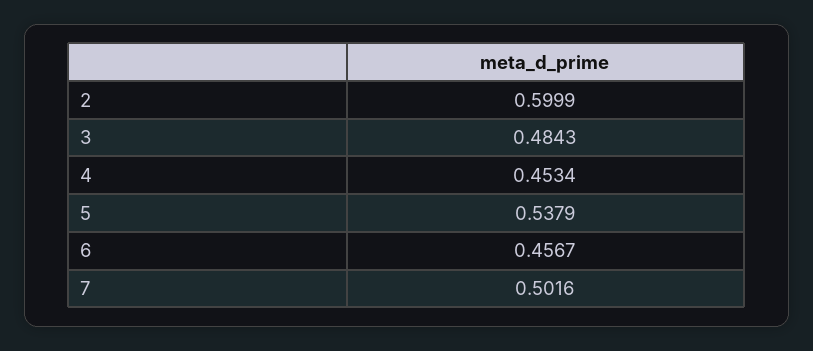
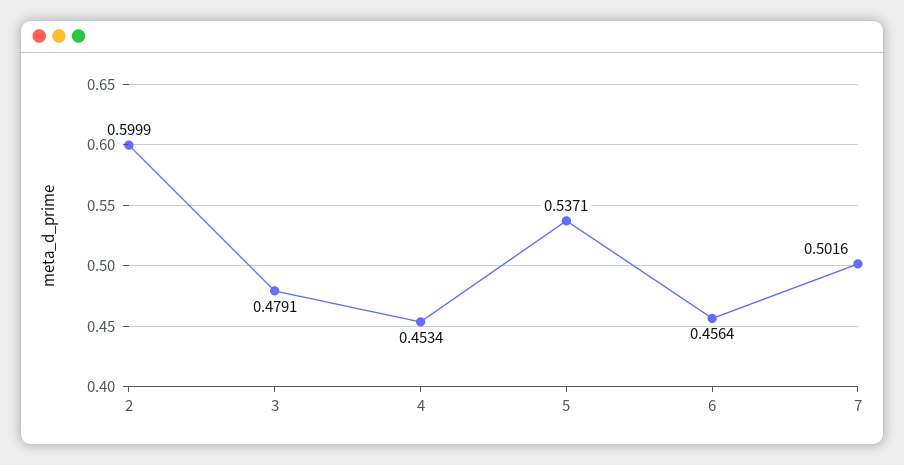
  {
    "2": 0.5999,
-   "3": 0.4843,
+   "3": 0.4791,
    "4": 0.4534,
-   "5": 0.5379,
+   "5": 0.5371,
-   "6": 0.4567,
+   "6": 0.4564,
    "7": 0.5016
  }

